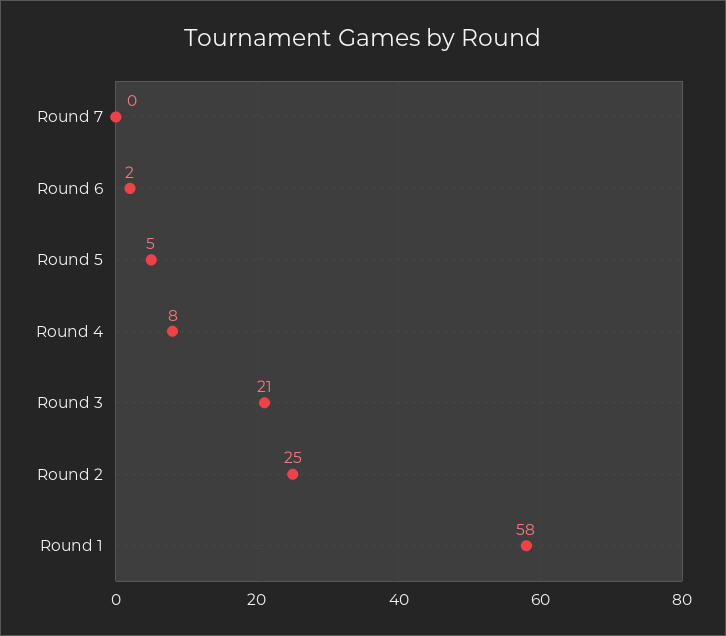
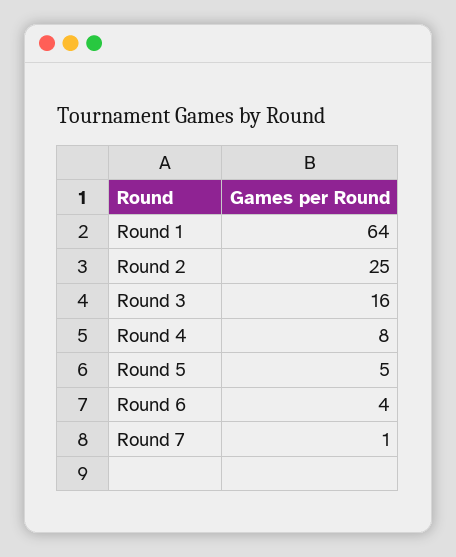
  {
-   "Round 7": 0,
+   "Round 7": 1,
-   "Round 6": 2,
+   "Round 6": 4,
    "Round 5": 5,
    "Round 4": 8,
-   "Round 3": 21,
+   "Round 3": 16,
    "Round 2": 25,
-   "Round 1": 58
+   "Round 1": 64
  }

